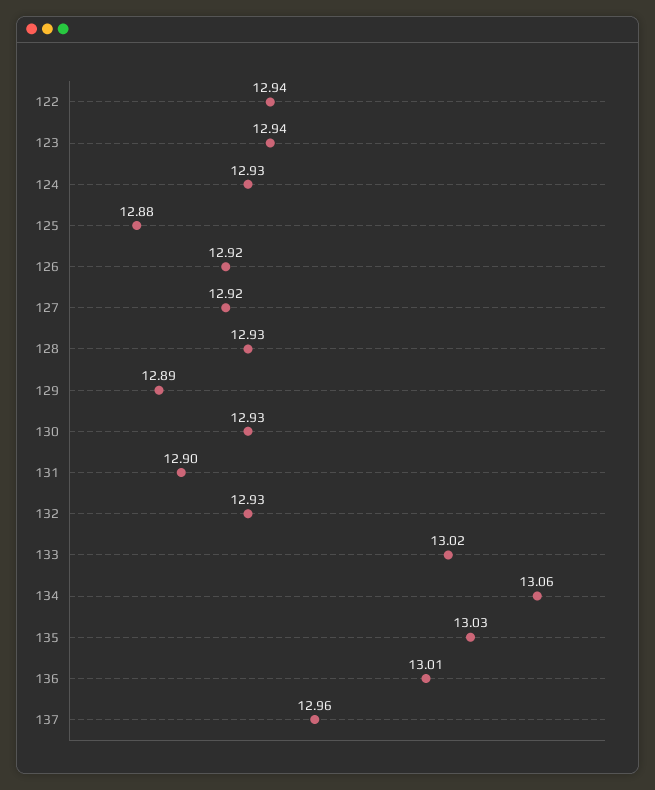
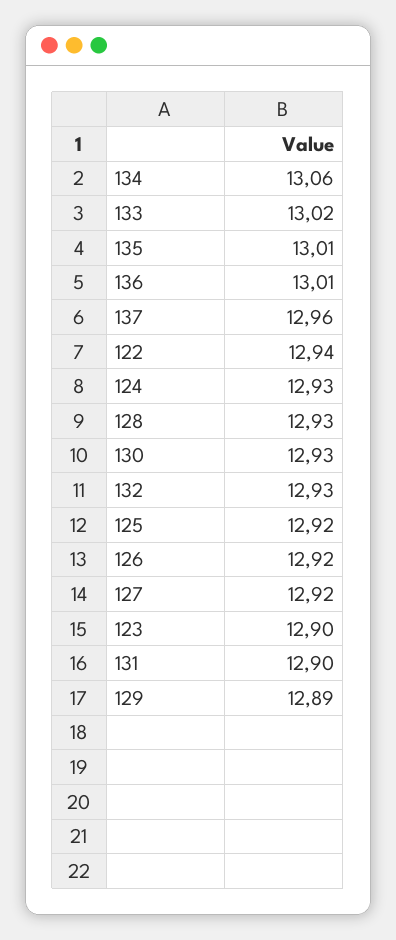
  {
    "122": 12.94,
-   "123": 12.94,
+   "123": 12.9,
    "124": 12.93,
-   "125": 12.88,
+   "125": 12.92,
    "126": 12.92,
    "127": 12.92,
    "128": 12.93,
    "129": 12.89,
    "130": 12.93,
    "131": 12.9,
    "132": 12.93,
    "133": 13.02,
    "134": 13.06,
-   "135": 13.03,
+   "135": 13.01,
    "136": 13.01,
    "137": 12.96
  }

